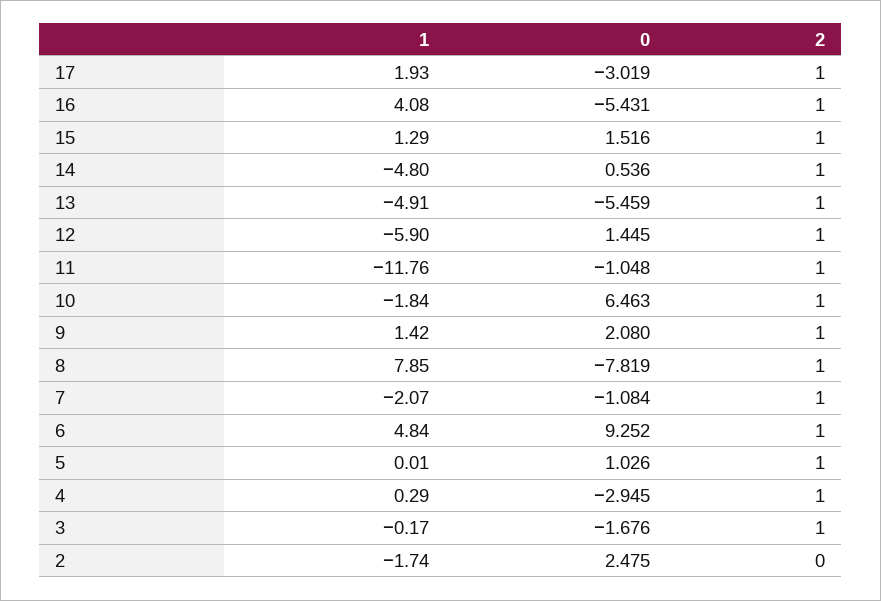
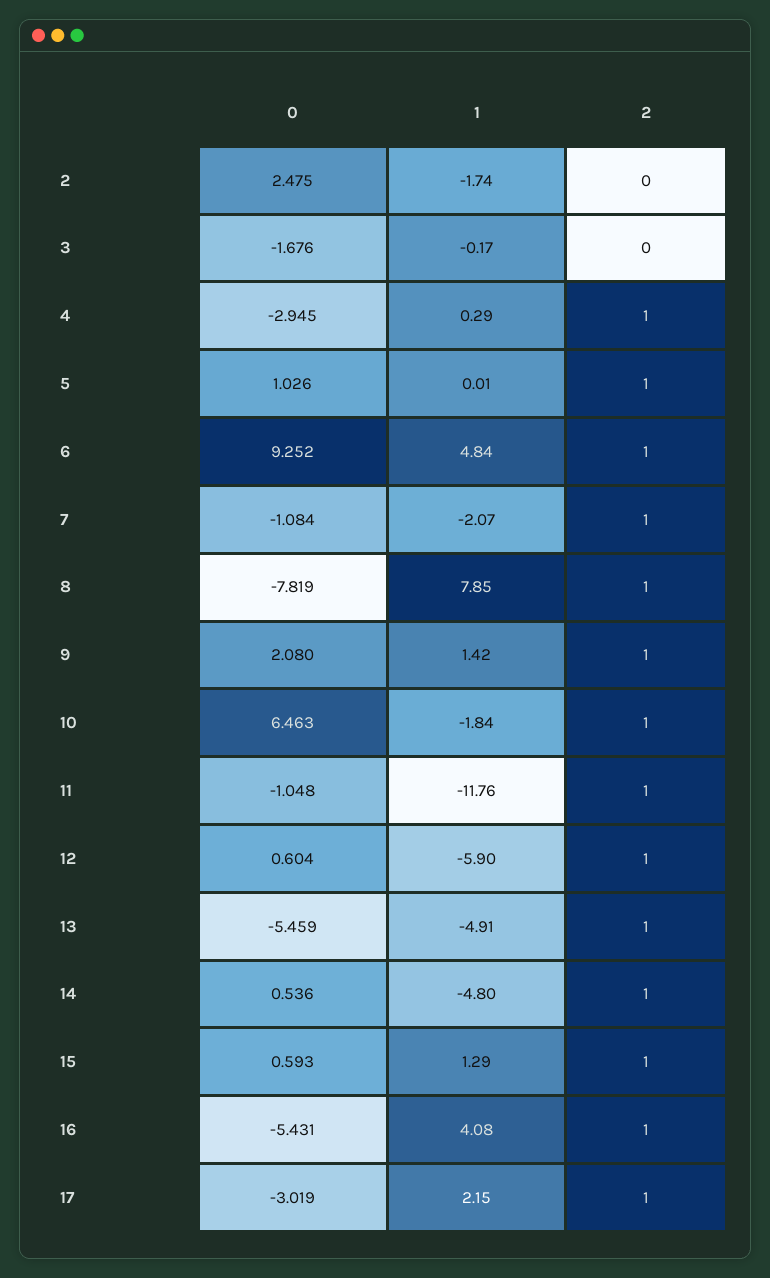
  {
    "1": {
-     "17": 1.93,
+     "17": 2.15,
      "16": 4.08,
      "15": 1.29,
      "14": -4.8,
      "13": -4.91,
      "12": -5.9,
      "11": -11.76,
      "10": -1.84,
      "9": 1.42,
      "8": 7.85,
      "7": -2.07,
      "6": 4.84,
      "5": 0.01,
      "4": 0.29,
      "3": -0.17,
      "2": -1.74
    },
    "0": {
      "17": -3.019,
      "16": -5.431,
-     "15": 1.516,
+     "15": 0.593,
      "14": 0.536,
      "13": -5.459,
-     "12": 1.445,
+     "12": 0.604,
      "11": -1.048,
      "10": 6.463,
      "9": 2.08,
      "8": -7.819,
      "7": -1.084,
      "6": 9.252,
      "5": 1.026,
      "4": -2.945,
      "3": -1.676,
      "2": 2.475
    },
    "2": {
      "17": 1,
      "16": 1,
      "15": 1,
      "14": 1,
      "13": 1,
      "12": 1,
      "11": 1,
      "10": 1,
      "9": 1,
      "8": 1,
      "7": 1,
      "6": 1,
      "5": 1,
      "4": 1,
-     "3": 1,
+     "3": 0,
      "2": 0
    }
  }

